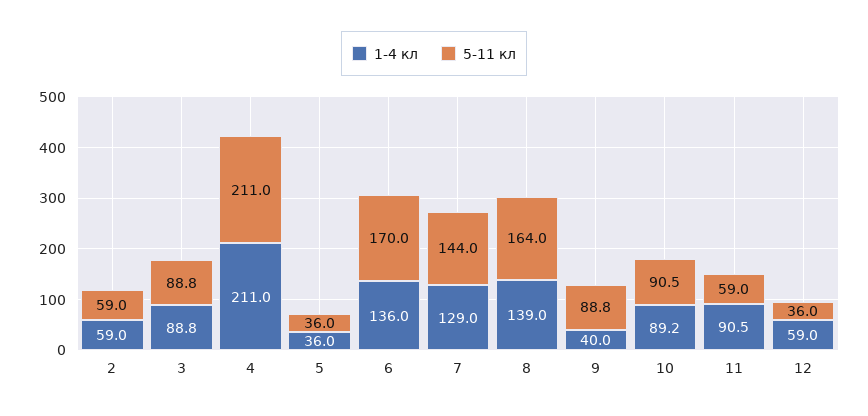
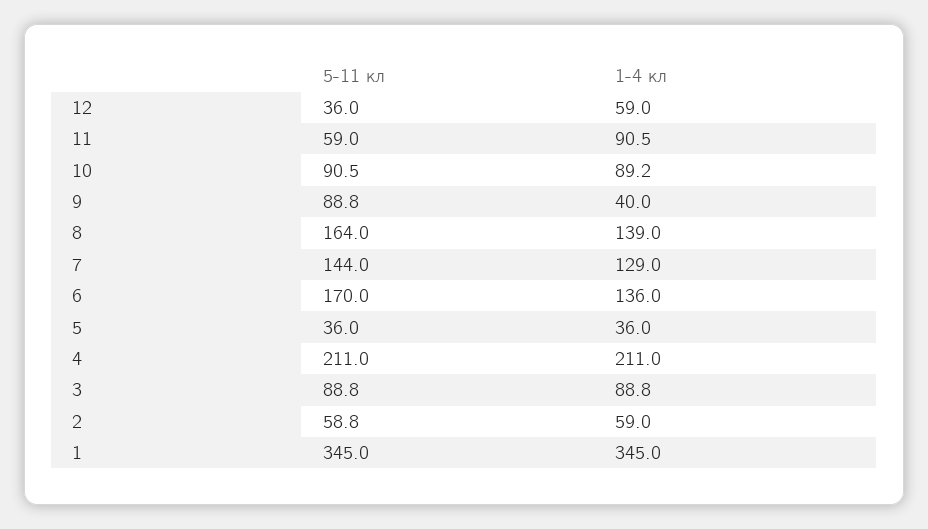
  {
    "1-4 кл": {
      "2": 59,
      "3": 88.8,
      "4": 211,
      "5": 36,
      "6": 136,
      "7": 129,
      "8": 139,
      "9": 40,
      "10": 89.2,
      "11": 90.5,
-     "12": 59
+     "12": 59,
+     "1": 345
    },
    "5-11 кл": {
-     "2": 59,
+     "2": 58.8,
      "3": 88.8,
      "4": 211,
      "5": 36,
      "6": 170,
      "7": 144,
      "8": 164,
      "9": 88.8,
      "10": 90.5,
      "11": 59,
-     "12": 36
+     "12": 36,
+     "1": 345
    }
  }

